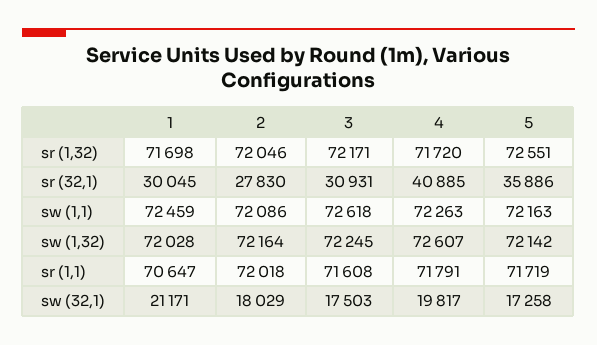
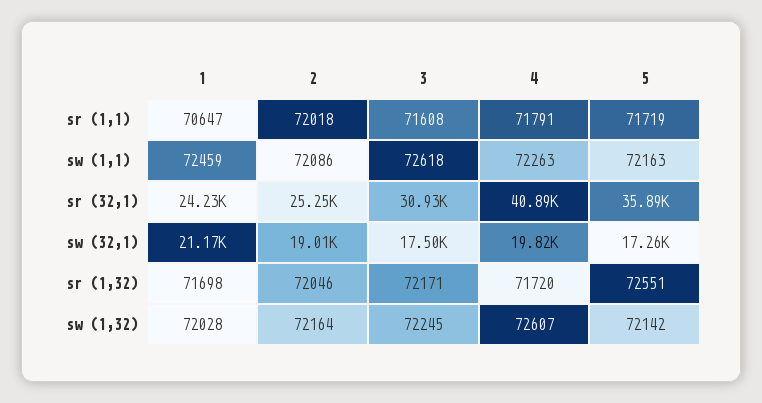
  {
    "1": {
      "sr (1,32)": 71698,
-     "sr (32,1)": 30045,
+     "sr (32,1)": 24230,
      "sw (1,1)": 72459,
      "sw (1,32)": 72028,
      "sr (1,1)": 70647,
      "sw (32,1)": 21171
    },
    "2": {
      "sr (1,32)": 72046,
-     "sr (32,1)": 27830,
+     "sr (32,1)": 25250,
      "sw (1,1)": 72086,
      "sw (1,32)": 72164,
      "sr (1,1)": 72018,
-     "sw (32,1)": 18029
+     "sw (32,1)": 19010
    },
    "3": {
      "sr (1,32)": 72171,
      "sr (32,1)": 30931,
      "sw (1,1)": 72618,
      "sw (1,32)": 72245,
      "sr (1,1)": 71608,
      "sw (32,1)": 17503
    },
    "4": {
      "sr (1,32)": 71720,
      "sr (32,1)": 40885,
      "sw (1,1)": 72263,
      "sw (1,32)": 72607,
      "sr (1,1)": 71791,
      "sw (32,1)": 19817
    },
    "5": {
      "sr (1,32)": 72551,
      "sr (32,1)": 35886,
      "sw (1,1)": 72163,
      "sw (1,32)": 72142,
      "sr (1,1)": 71719,
      "sw (32,1)": 17258
    }
  }

